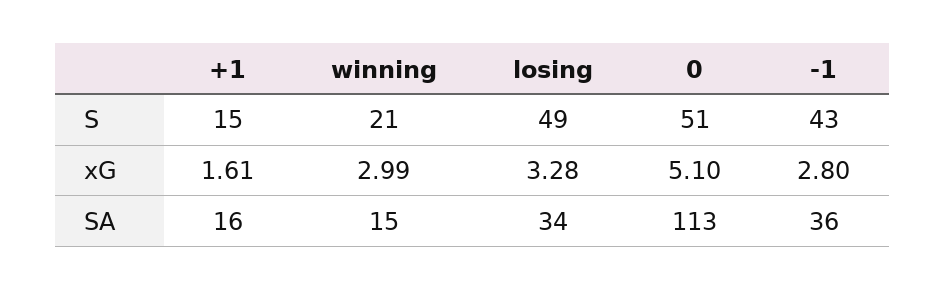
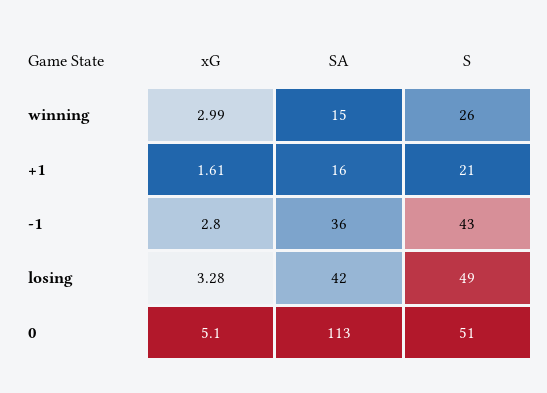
  {
    "+1": {
-     "S": 15,
+     "S": 21,
      "xG": 1.61,
      "SA": 16
    },
    "winning": {
-     "S": 21,
+     "S": 26,
      "xG": 2.99,
      "SA": 15
    },
    "losing": {
      "S": 49,
      "xG": 3.28,
-     "SA": 34
+     "SA": 42
    },
    "0": {
      "S": 51,
      "xG": 5.1,
      "SA": 113
    },
    "-1": {
      "S": 43,
      "xG": 2.8,
      "SA": 36
    }
  }

